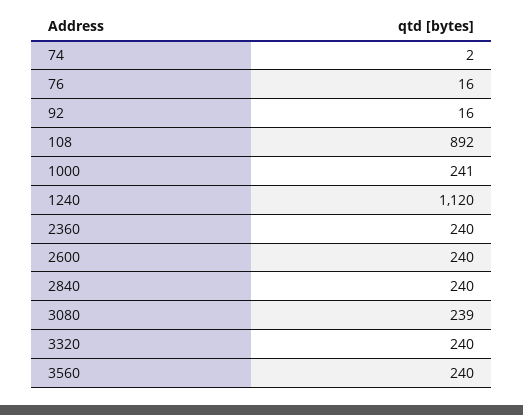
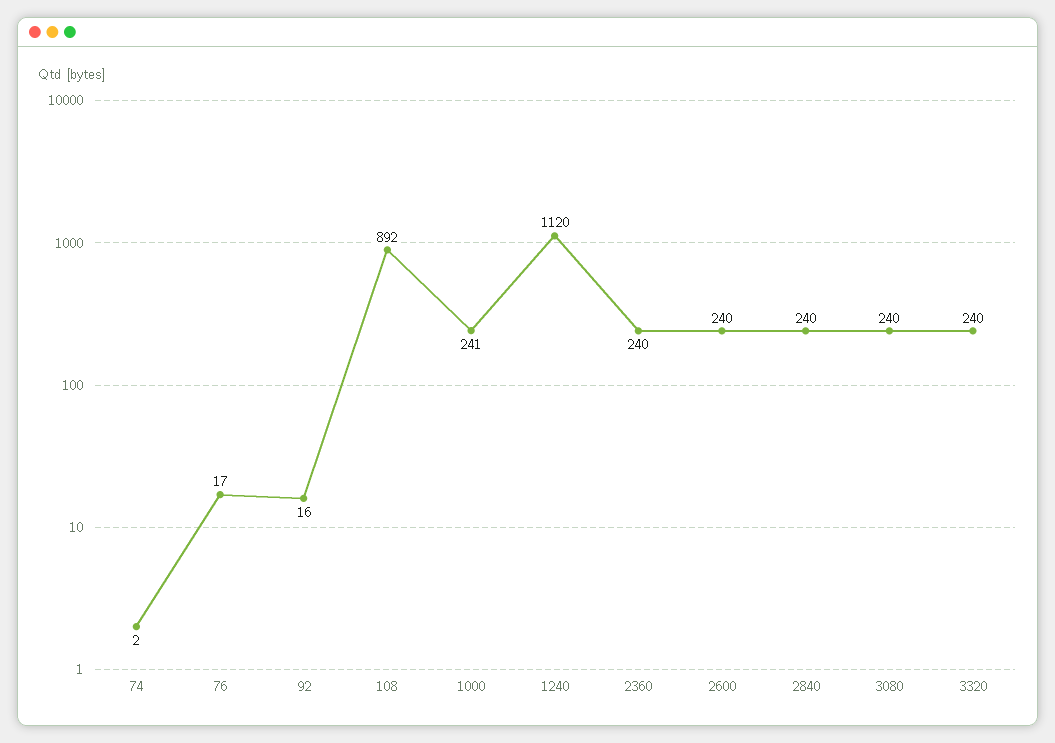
  {
    "74": 2,
-   "76": 16,
+   "76": 17,
    "92": 16,
    "108": 892,
    "1000": 241,
    "1240": 1120,
    "2360": 240,
    "2600": 240,
    "2840": 240,
-   "3080": 239,
+   "3080": 240,
-   "3320": 240,
+   "3320": 240
-   "3560": 240
  }

